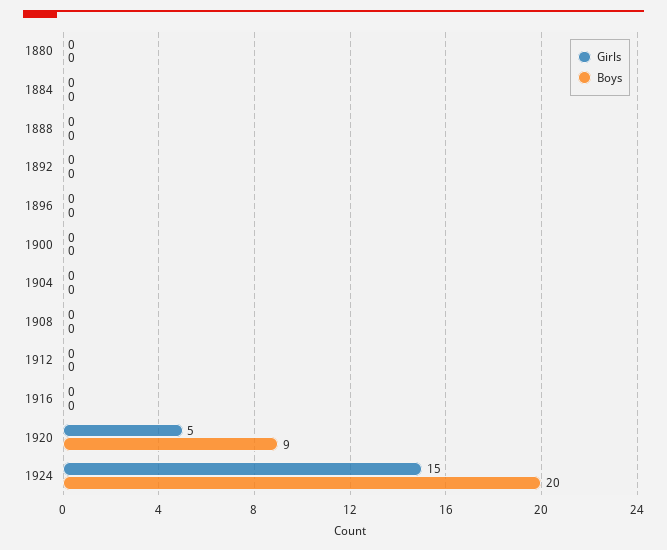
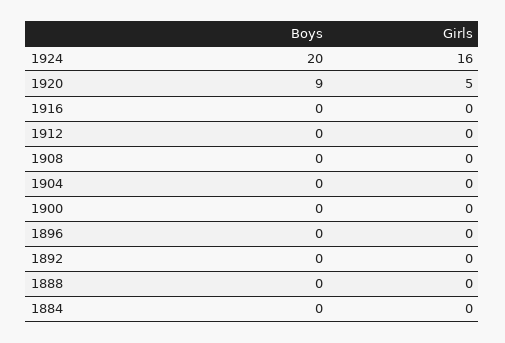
  {
    "Girls": {
-     "1880": 0,
      "1884": 0,
      "1888": 0,
      "1892": 0,
      "1896": 0,
      "1900": 0,
      "1904": 0,
      "1908": 0,
      "1912": 0,
      "1916": 0,
      "1920": 5,
-     "1924": 15
+     "1924": 16
    },
    "Boys": {
-     "1880": 0,
      "1884": 0,
      "1888": 0,
      "1892": 0,
      "1896": 0,
      "1900": 0,
      "1904": 0,
      "1908": 0,
      "1912": 0,
      "1916": 0,
      "1920": 9,
      "1924": 20
    }
  }

